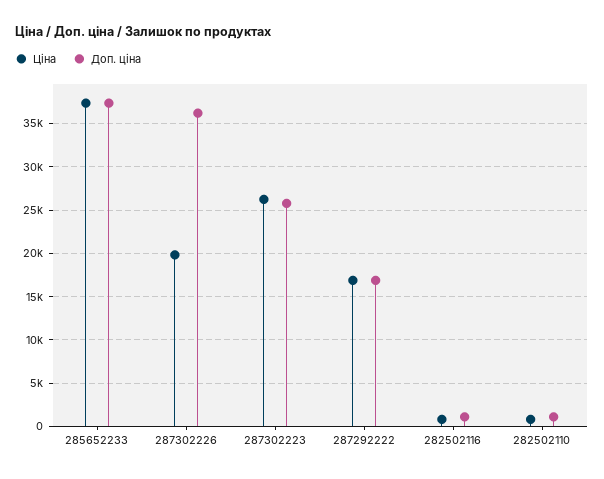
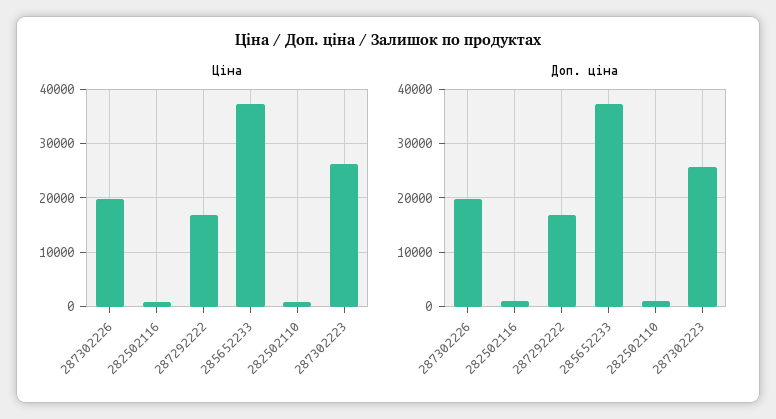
  {
    "Ціна": {
      "285652233": 37000,
      "287302226": 20000,
      "287302223": 26000,
      "287292222": 17000,
      "282502116": 1000,
      "282502110": 1000
    },
    "Доп. ціна": {
      "285652233": 37000,
-     "287302226": 36000,
+     "287302226": 20000,
      "287302223": 26000,
      "287292222": 17000,
      "282502116": 1000,
      "282502110": 1000
    }
  }

